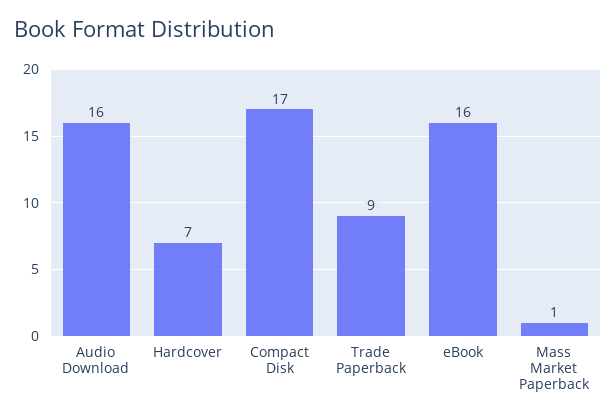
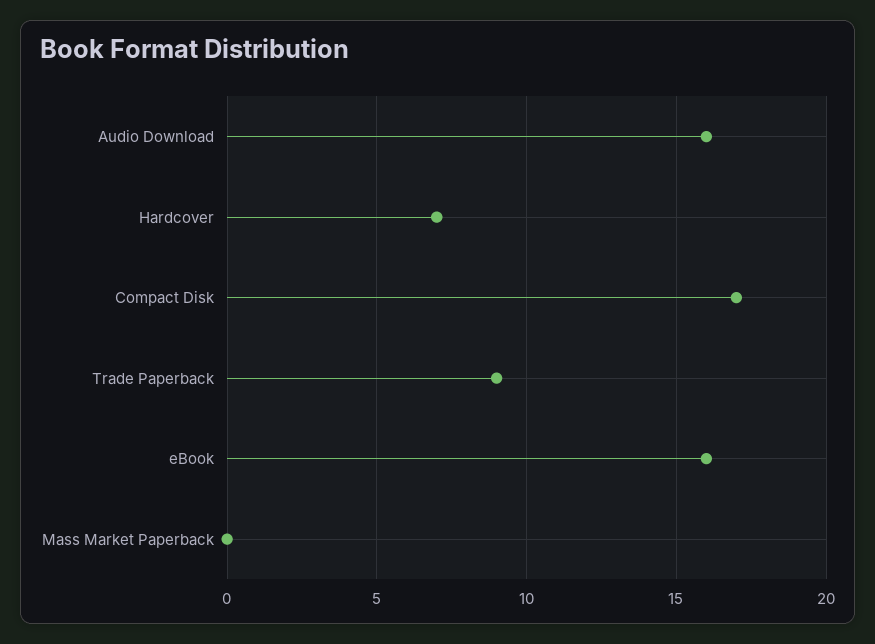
  {
    "Audio Download": 16,
    "Hardcover": 7,
    "Compact Disk": 17,
    "Trade Paperback": 9,
    "eBook": 16,
-   "Mass Market Paperback": 1
+   "Mass Market Paperback": 0
  }

